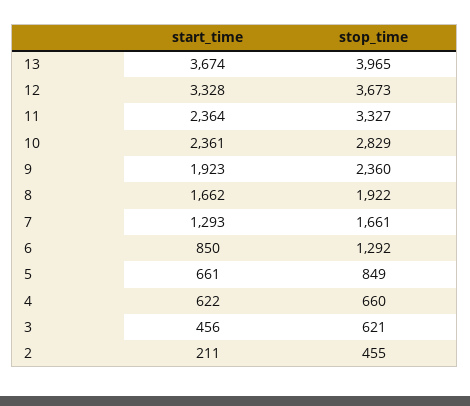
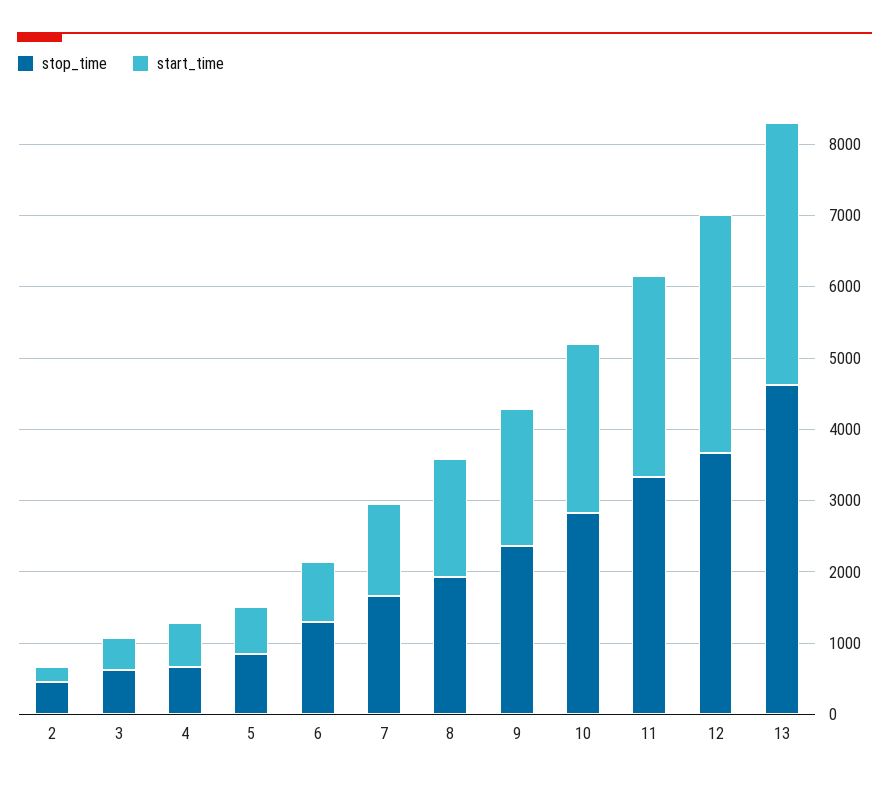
  {
    "start_time": {
      "13": 3674,
      "12": 3328,
-     "11": 2364,
+     "11": 2800,
      "10": 2361,
      "9": 1923,
      "8": 1662,
      "7": 1293,
      "6": 850,
      "5": 661,
      "4": 622,
      "3": 456,
      "2": 211
    },
    "stop_time": {
-     "13": 3965,
+     "13": 4600,
      "12": 3673,
      "11": 3327,
      "10": 2829,
      "9": 2360,
      "8": 1922,
      "7": 1661,
      "6": 1292,
      "5": 849,
      "4": 660,
      "3": 621,
      "2": 455
    }
  }

